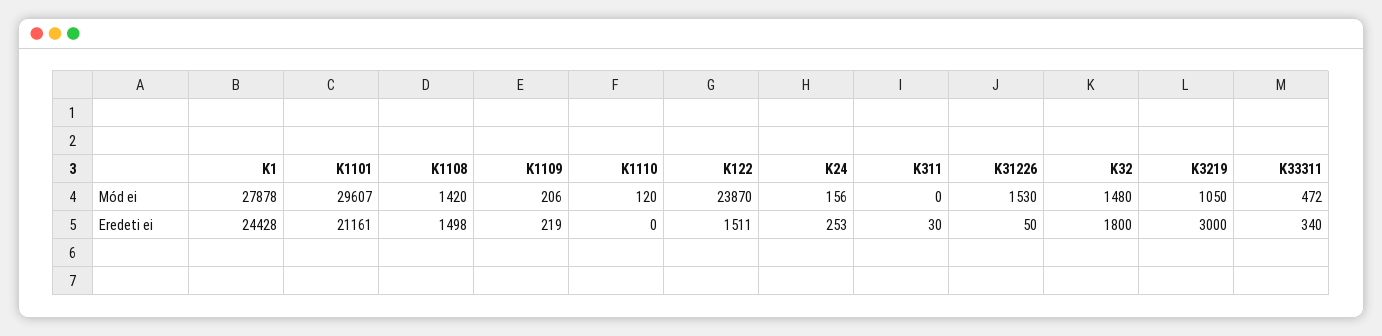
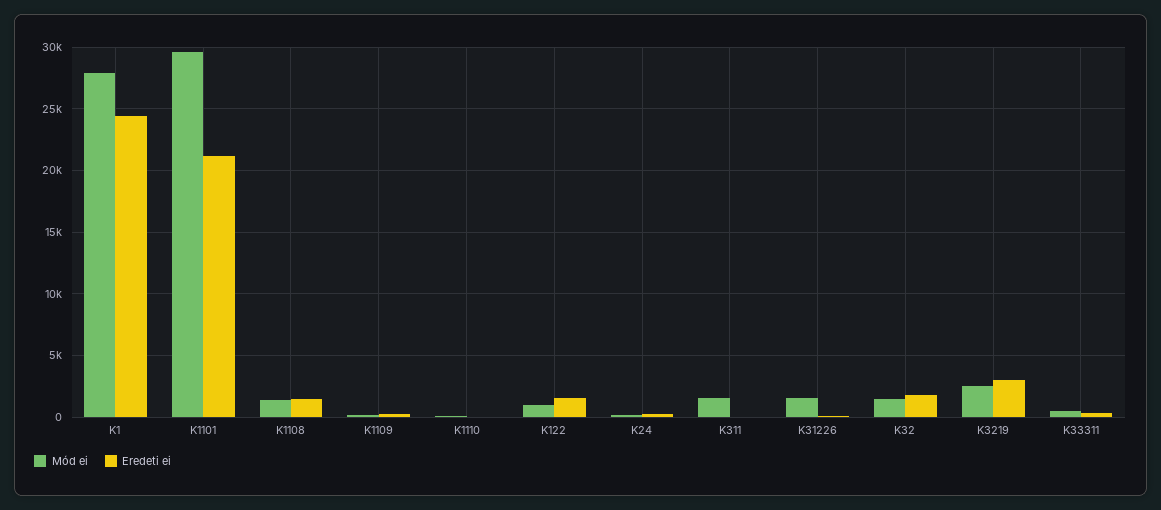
  {
    "Mód ei": {
      "K1": 27878,
      "K1101": 29607,
      "K1108": 1420,
      "K1109": 206,
      "K1110": 120,
-     "K122": 23870,
+     "K122": 1000,
      "K24": 156,
-     "K311": 0,
+     "K311": 1500,
      "K31226": 1530,
      "K32": 1480,
-     "K3219": 1050,
+     "K3219": 2500,
      "K33311": 472
    },
    "Eredeti ei": {
      "K1": 24428,
      "K1101": 21161,
      "K1108": 1498,
      "K1109": 219,
      "K1110": 0,
      "K122": 1511,
      "K24": 253,
      "K311": 30,
      "K31226": 50,
      "K32": 1800,
      "K3219": 3000,
      "K33311": 340
    }
  }

